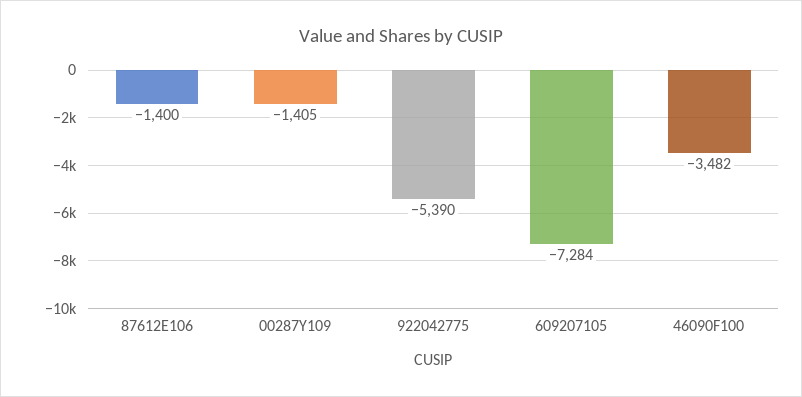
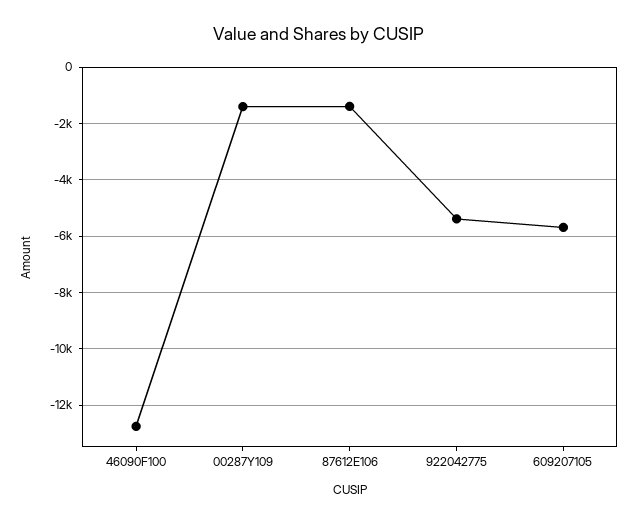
  {
    "87612E106": -1400,
    "00287Y109": -1405,
    "922042775": -5390,
-   "609207105": -7284,
+   "609207105": -5750,
-   "46090F100": -3482
+   "46090F100": -12750
  }

